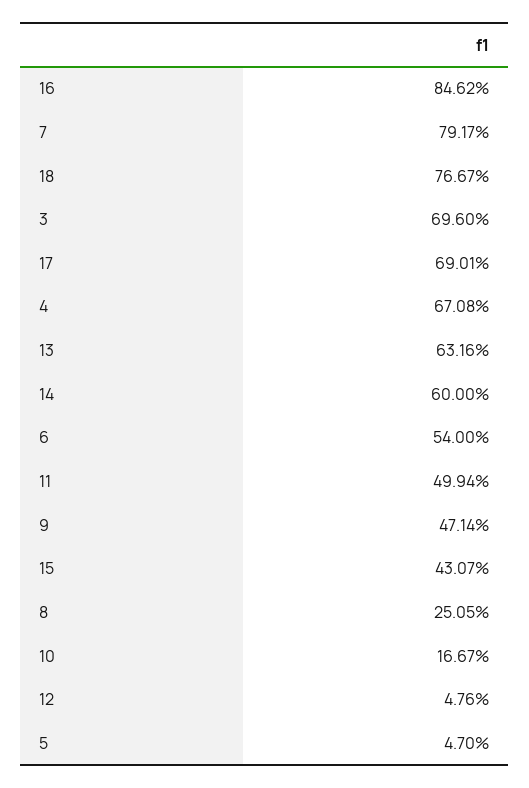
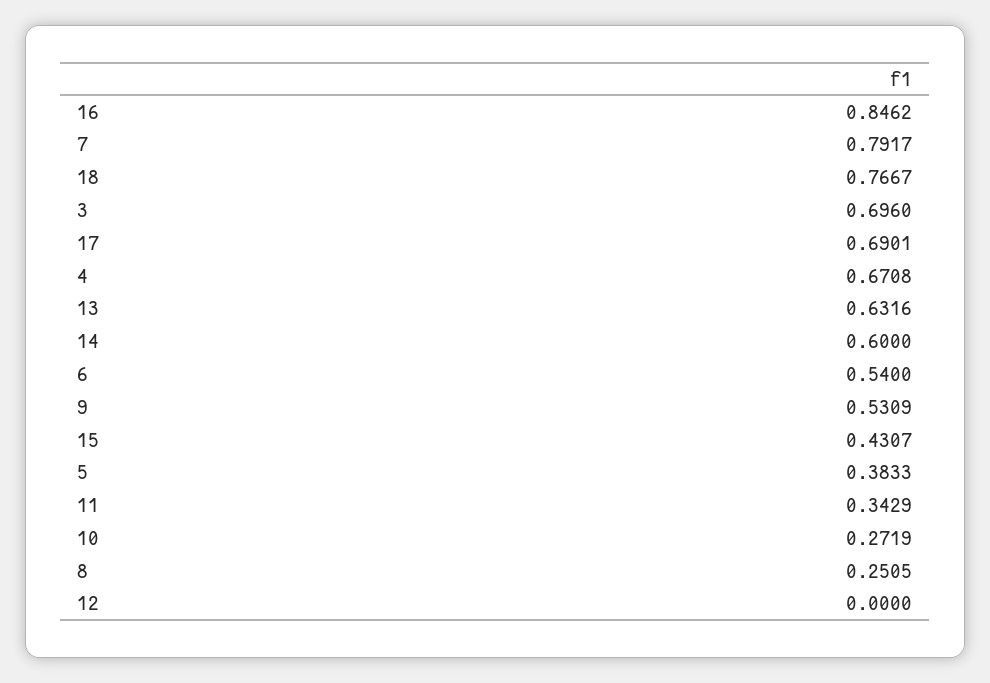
  {
    "16": 0.8462,
    "7": 0.7917,
    "18": 0.7667,
    "3": 0.696,
    "17": 0.6901,
    "4": 0.6708,
    "13": 0.6316,
    "14": 0.6,
    "6": 0.54,
-   "11": 0.4994,
+   "11": 0.3429,
-   "9": 0.4714,
+   "9": 0.5309,
    "15": 0.4307,
    "8": 0.2505,
-   "10": 0.1667,
+   "10": 0.2719,
-   "12": 0.0476,
+   "12": 0,
-   "5": 0.047
+   "5": 0.3833
  }

